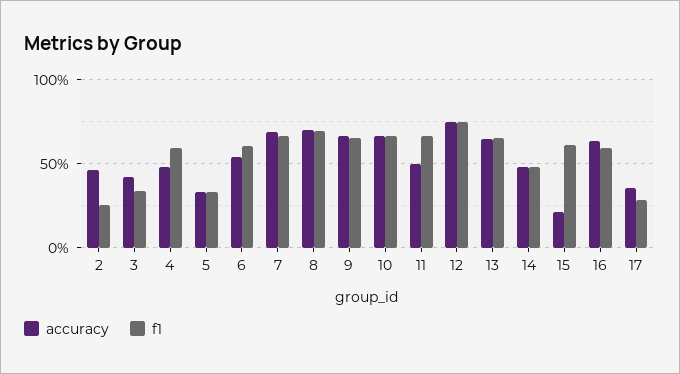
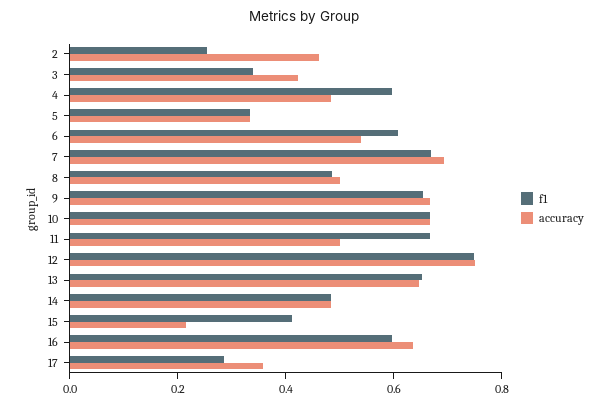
  {
    "accuracy": {
      "2": 0.45,
      "3": 0.4,
      "4": 0.5,
      "5": 0.35,
      "6": 0.55,
      "7": 0.7,
-     "8": 0.7,
+     "8": 0.5,
      "9": 0.65,
      "10": 0.65,
      "11": 0.5,
      "12": 0.75,
      "13": 0.65,
      "14": 0.5,
      "15": 0.2,
      "16": 0.65,
      "17": 0.35
    },
    "f1": {
      "2": 0.25,
      "3": 0.35,
      "4": 0.6,
      "5": 0.35,
      "6": 0.6,
      "7": 0.65,
-     "8": 0.7,
+     "8": 0.5,
      "9": 0.65,
      "10": 0.65,
      "11": 0.65,
      "12": 0.75,
      "13": 0.65,
      "14": 0.5,
-     "15": 0.6,
+     "15": 0.4,
      "16": 0.6,
      "17": 0.3
    }
  }

